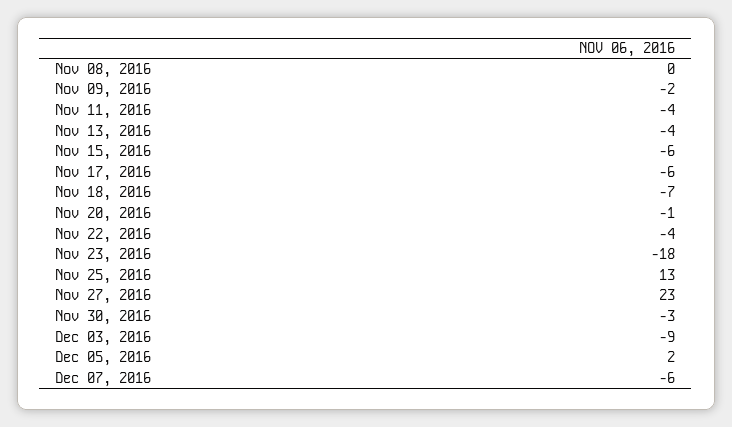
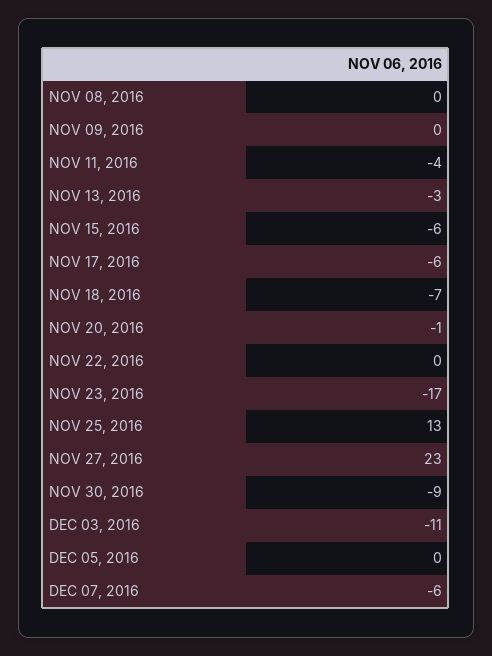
  {
    "Nov 08, 2016": 0,
-   "Nov 09, 2016": -2,
+   "Nov 09, 2016": 0,
    "Nov 11, 2016": -4,
-   "Nov 13, 2016": -4,
+   "Nov 13, 2016": -3,
    "Nov 15, 2016": -6,
    "Nov 17, 2016": -6,
    "Nov 18, 2016": -7,
    "Nov 20, 2016": -1,
-   "Nov 22, 2016": -4,
+   "Nov 22, 2016": 0,
-   "Nov 23, 2016": -18,
+   "Nov 23, 2016": -17,
    "Nov 25, 2016": 13,
    "Nov 27, 2016": 23,
-   "Nov 30, 2016": -3,
+   "Nov 30, 2016": -9,
-   "Dec 03, 2016": -9,
+   "Dec 03, 2016": -11,
-   "Dec 05, 2016": 2,
+   "Dec 05, 2016": 0,
    "Dec 07, 2016": -6
  }

